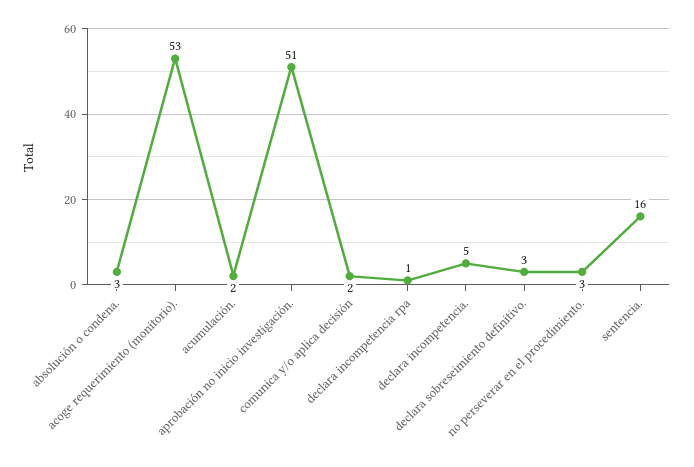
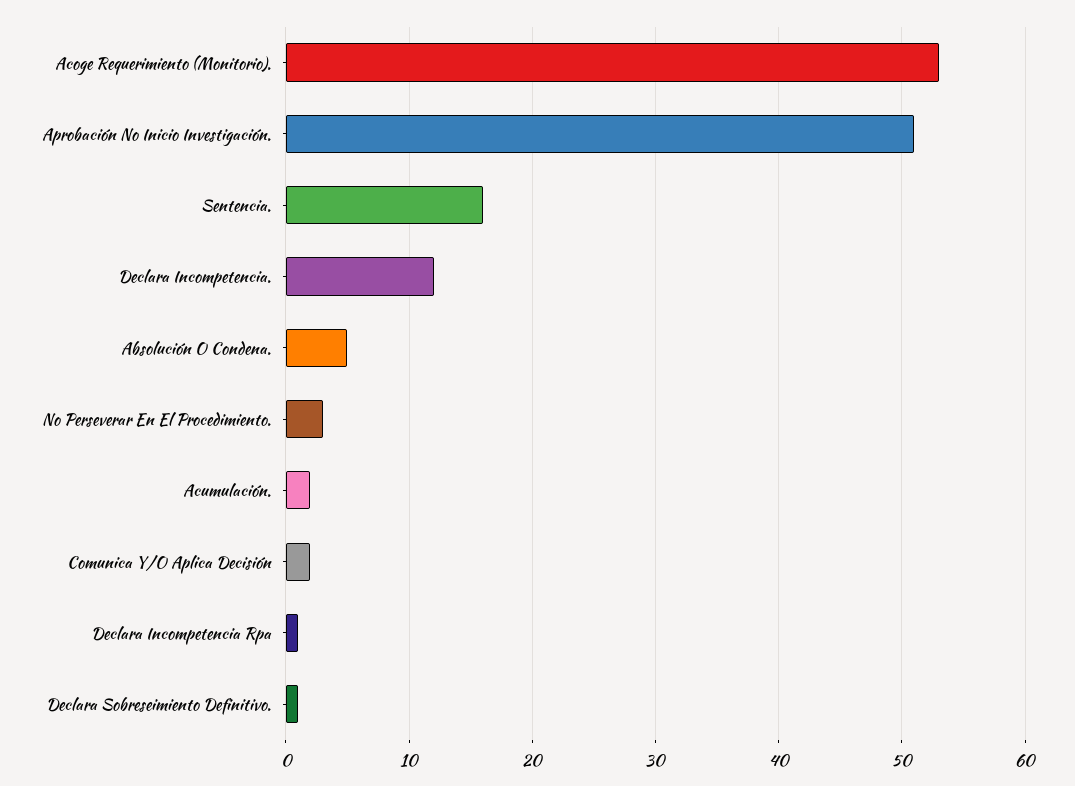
  {
-   "absolución o condena.": 3,
+   "absolución o condena.": 5,
    "acoge requerimiento (monitorio).": 53,
    "acumulación.": 2,
    "aprobación no inicio investigación.": 51,
    "comunica y/o aplica decisión": 2,
    "declara incompetencia rpa": 1,
-   "declara incompetencia.": 5,
+   "declara incompetencia.": 12,
-   "declara sobreseimiento definitivo.": 3,
+   "declara sobreseimiento definitivo.": 1,
    "no perseverar en el procedimiento.": 3,
    "sentencia.": 16
  }

